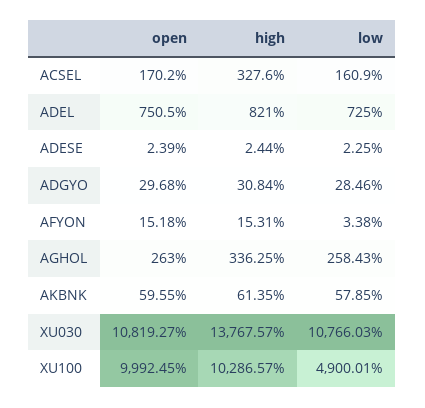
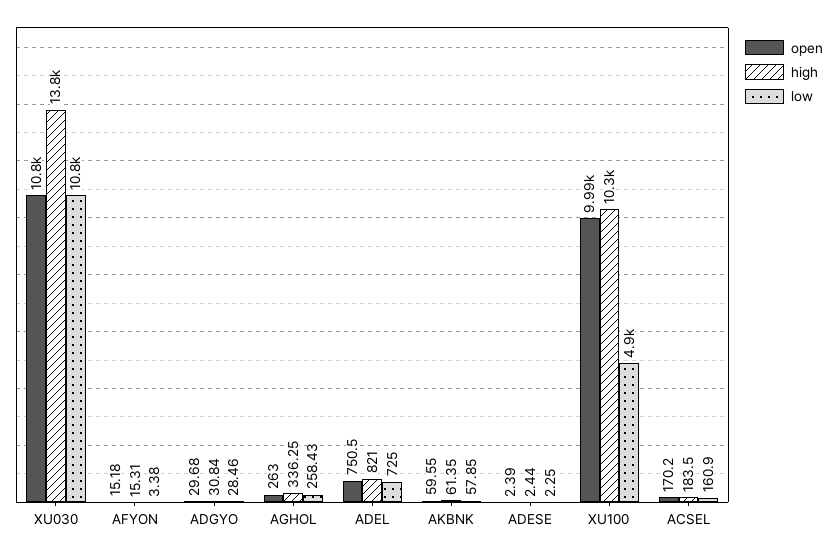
  {
    "open": {
      "ACSEL": 170.2,
      "ADEL": 750.5,
      "ADESE": 2.39,
      "ADGYO": 29.68,
      "AFYON": 15.18,
      "AGHOL": 263,
      "AKBNK": 59.55,
      "XU030": 10819.27,
      "XU100": 9992.45
    },
    "high": {
-     "ACSEL": 327.6,
+     "ACSEL": 183.5,
      "ADEL": 821,
      "ADESE": 2.44,
      "ADGYO": 30.84,
      "AFYON": 15.31,
      "AGHOL": 336.25,
      "AKBNK": 61.35,
      "XU030": 13767.57,
      "XU100": 10286.57
    },
    "low": {
      "ACSEL": 160.9,
      "ADEL": 725,
      "ADESE": 2.25,
      "ADGYO": 28.46,
      "AFYON": 3.38,
      "AGHOL": 258.43,
      "AKBNK": 57.85,
      "XU030": 10766.03,
      "XU100": 4900.01
    }
  }

